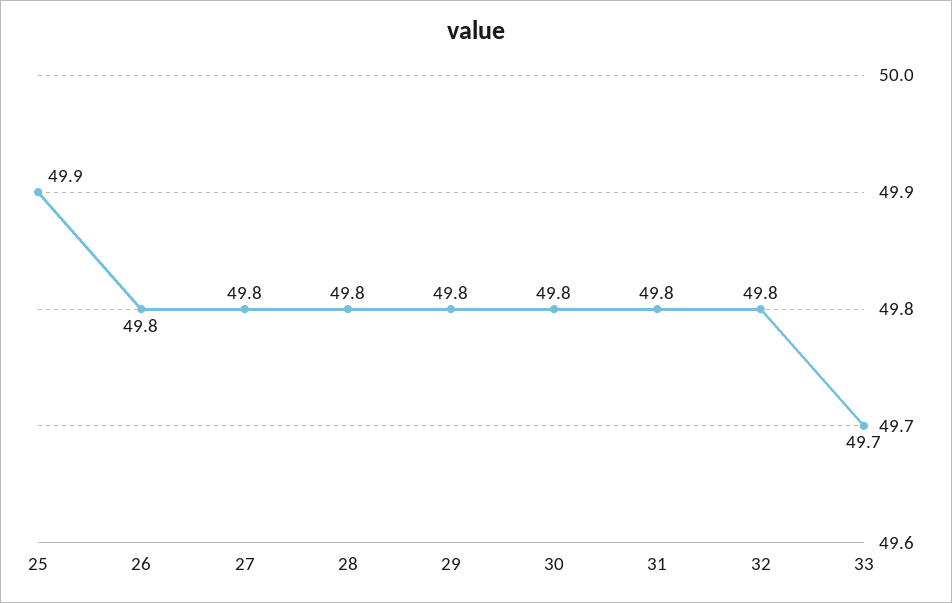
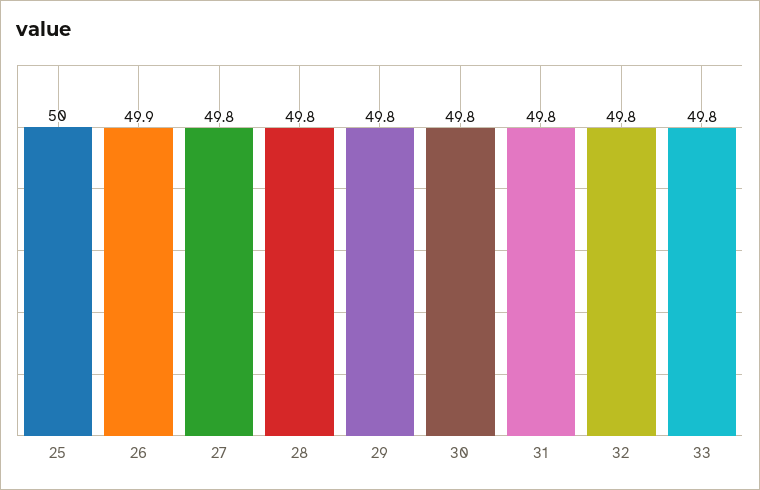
  {
-   "25": 49.9,
+   "25": 50,
-   "26": 49.8,
+   "26": 49.9,
    "27": 49.8,
    "28": 49.8,
    "29": 49.8,
    "30": 49.8,
    "31": 49.8,
    "32": 49.8,
-   "33": 49.7
+   "33": 49.8
  }

